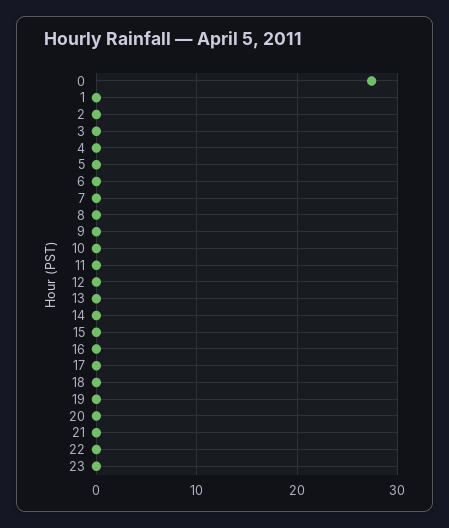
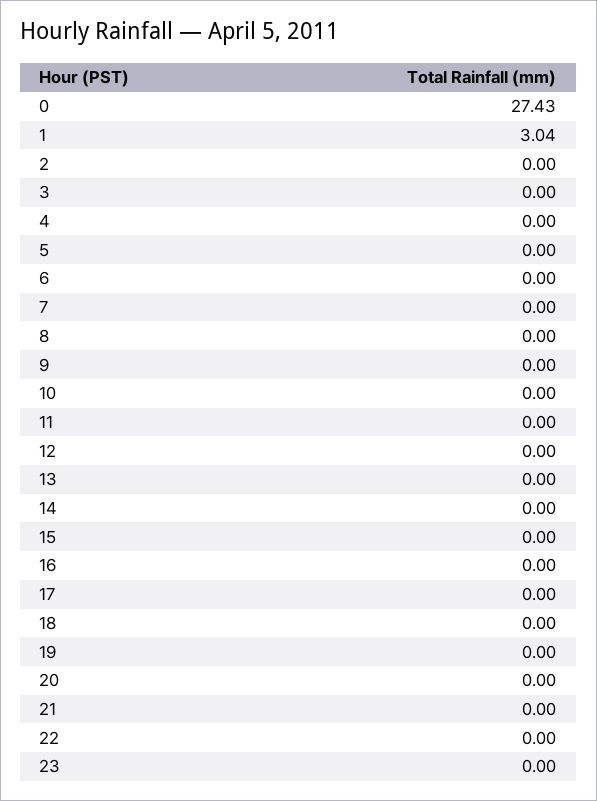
  {
    "0": 27.43,
-   "1": 0,
+   "1": 3.04,
    "2": 0,
    "3": 0,
    "4": 0,
    "5": 0,
    "6": 0,
    "7": 0,
    "8": 0,
    "9": 0,
    "10": 0,
    "11": 0,
    "12": 0,
    "13": 0,
    "14": 0,
    "15": 0,
    "16": 0,
    "17": 0,
    "18": 0,
    "19": 0,
    "20": 0,
    "21": 0,
    "22": 0,
    "23": 0
  }

